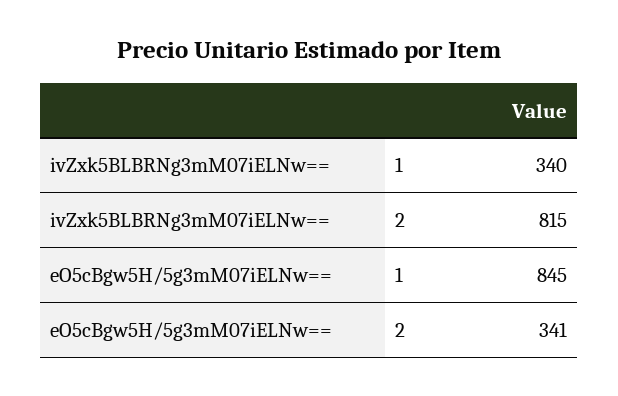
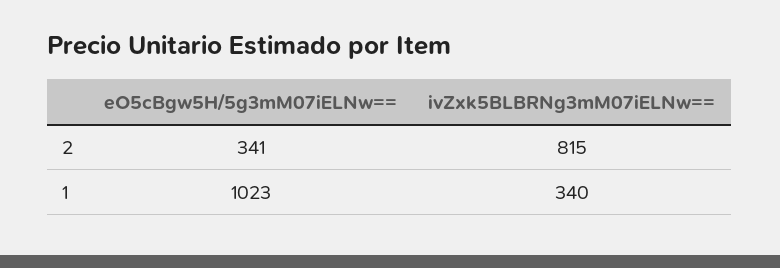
  {
    "ivZxk5BLBRNg3mM07iELNw==": {
      "1": 340,
      "2": 815
    },
    "eO5cBgw5H/5g3mM07iELNw==": {
-     "1": 845,
+     "1": 1023,
      "2": 341
    }
  }

